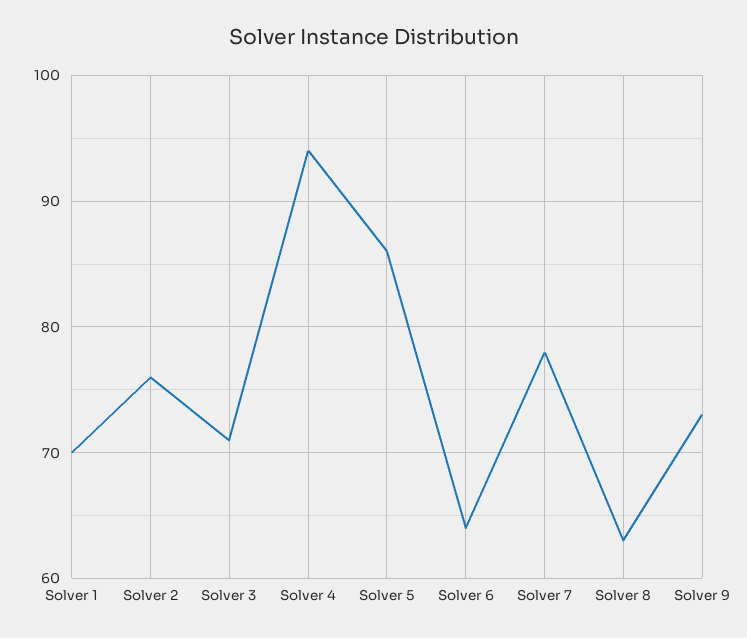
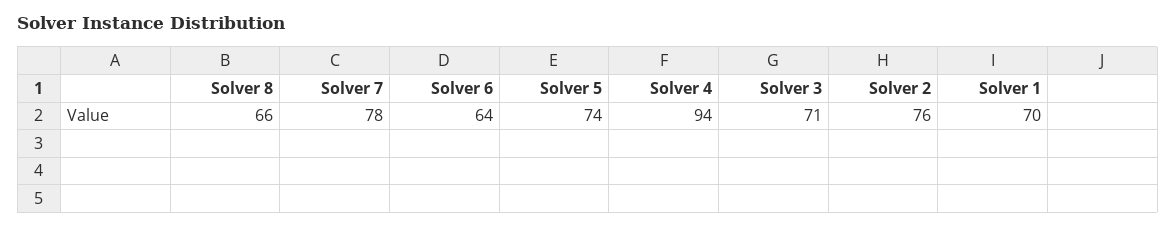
  {
    "Solver 1": 70,
    "Solver 2": 76,
    "Solver 3": 71,
    "Solver 4": 94,
-   "Solver 5": 86,
+   "Solver 5": 74,
    "Solver 6": 64,
    "Solver 7": 78,
-   "Solver 8": 63,
+   "Solver 8": 66
-   "Solver 9": 73
  }

